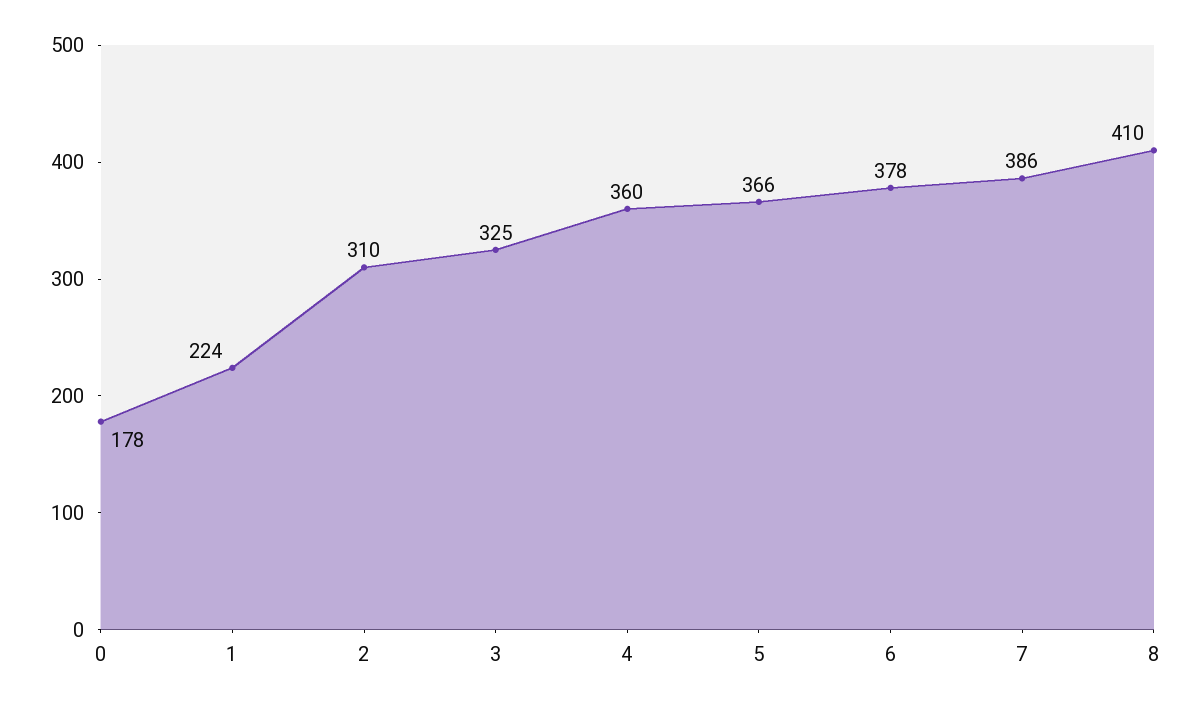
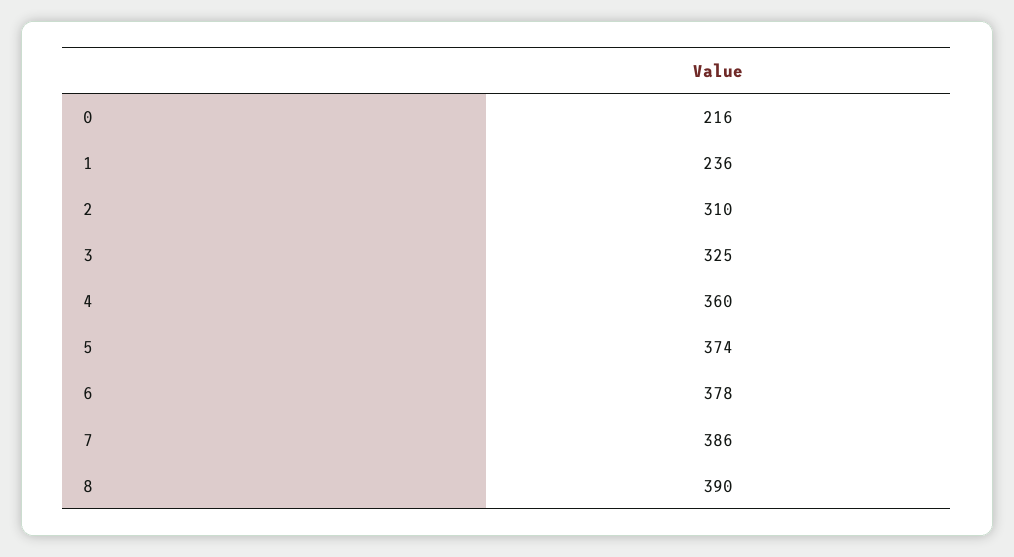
  {
-   "0": 178,
+   "0": 216,
-   "1": 224,
+   "1": 236,
    "2": 310,
    "3": 325,
    "4": 360,
-   "5": 366,
+   "5": 374,
    "6": 378,
    "7": 386,
-   "8": 410
+   "8": 390
  }

